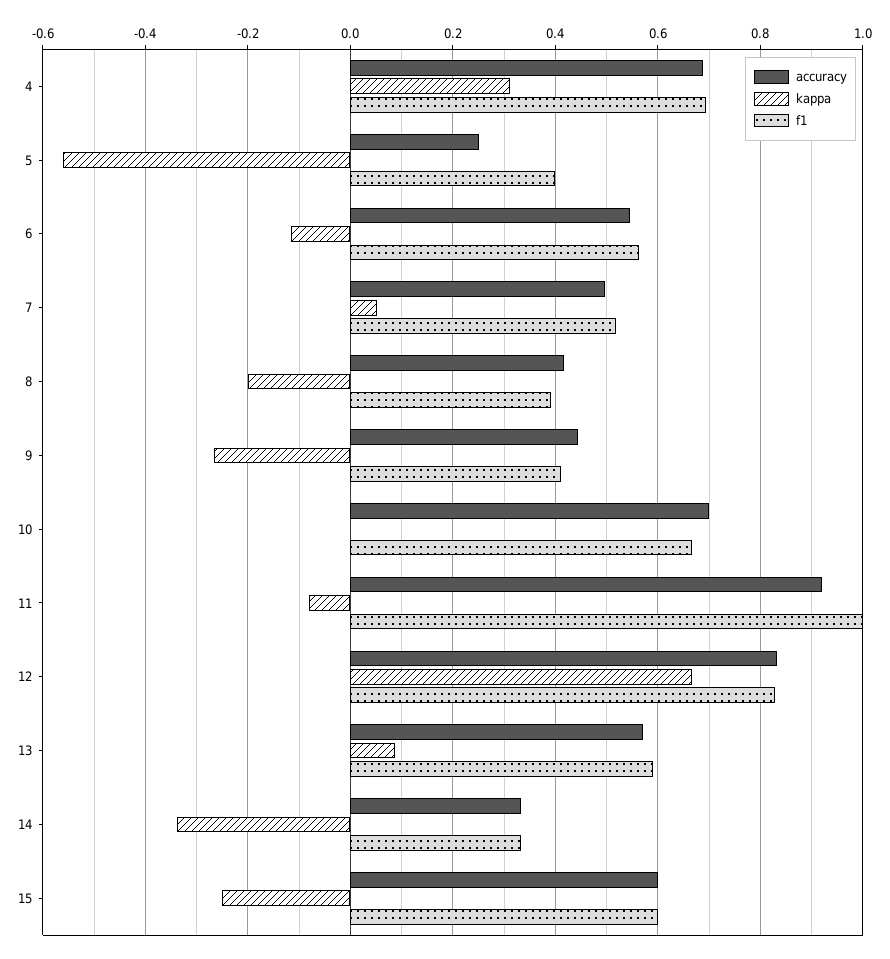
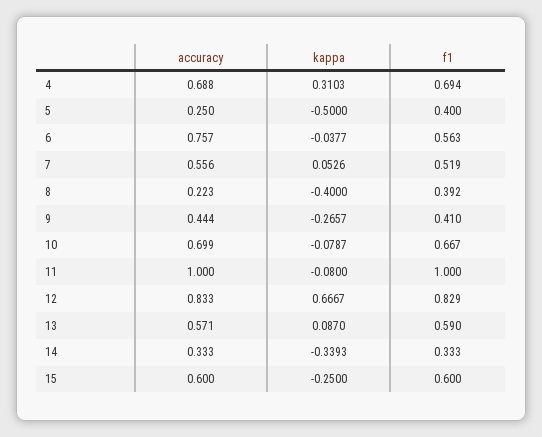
  {
    "accuracy": {
      "4": 0.688,
      "5": 0.25,
-     "6": 0.54,
+     "6": 0.757,
-     "7": 0.5,
+     "7": 0.556,
-     "8": 0.42,
+     "8": 0.223,
      "9": 0.444,
      "10": 0.699,
-     "11": 0.92,
+     "11": 1,
      "12": 0.833,
      "13": 0.571,
      "14": 0.333,
      "15": 0.6
    },
    "kappa": {
      "4": 0.3103,
-     "5": -0.56,
+     "5": -0.5,
-     "6": -0.12,
+     "6": -0.0377,
      "7": 0.0526,
-     "8": -0.2,
+     "8": -0.4,
      "9": -0.2657,
-     "10": 0,
+     "10": -0.0787,
      "11": -0.08,
      "12": 0.6667,
      "13": 0.087,
      "14": -0.3393,
      "15": -0.25
    },
    "f1": {
      "4": 0.694,
      "5": 0.4,
      "6": 0.563,
      "7": 0.519,
      "8": 0.392,
      "9": 0.41,
      "10": 0.667,
      "11": 1,
      "12": 0.829,
      "13": 0.59,
      "14": 0.333,
      "15": 0.6
    }
  }

